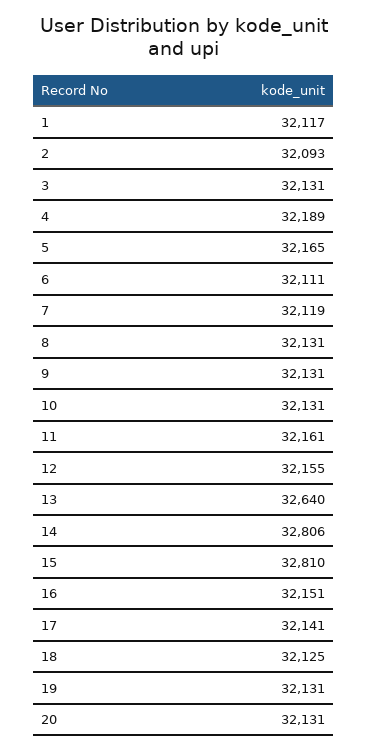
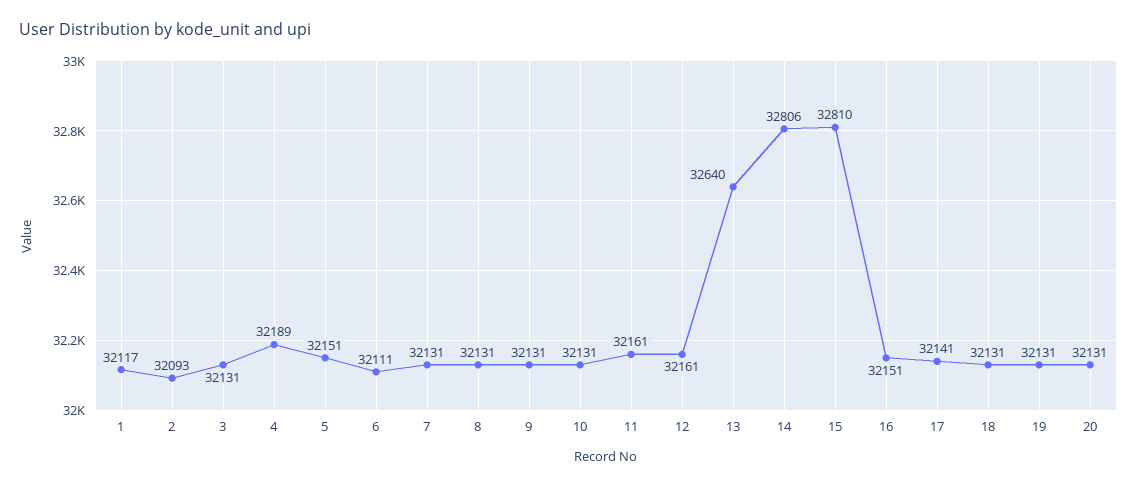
  {
    "1": 32117,
    "2": 32093,
    "3": 32131,
    "4": 32189,
-   "5": 32165,
+   "5": 32151,
    "6": 32111,
-   "7": 32119,
+   "7": 32131,
    "8": 32131,
    "9": 32131,
    "10": 32131,
    "11": 32161,
-   "12": 32155,
+   "12": 32161,
    "13": 32640,
    "14": 32806,
    "15": 32810,
    "16": 32151,
    "17": 32141,
-   "18": 32125,
+   "18": 32131,
    "19": 32131,
    "20": 32131
  }

